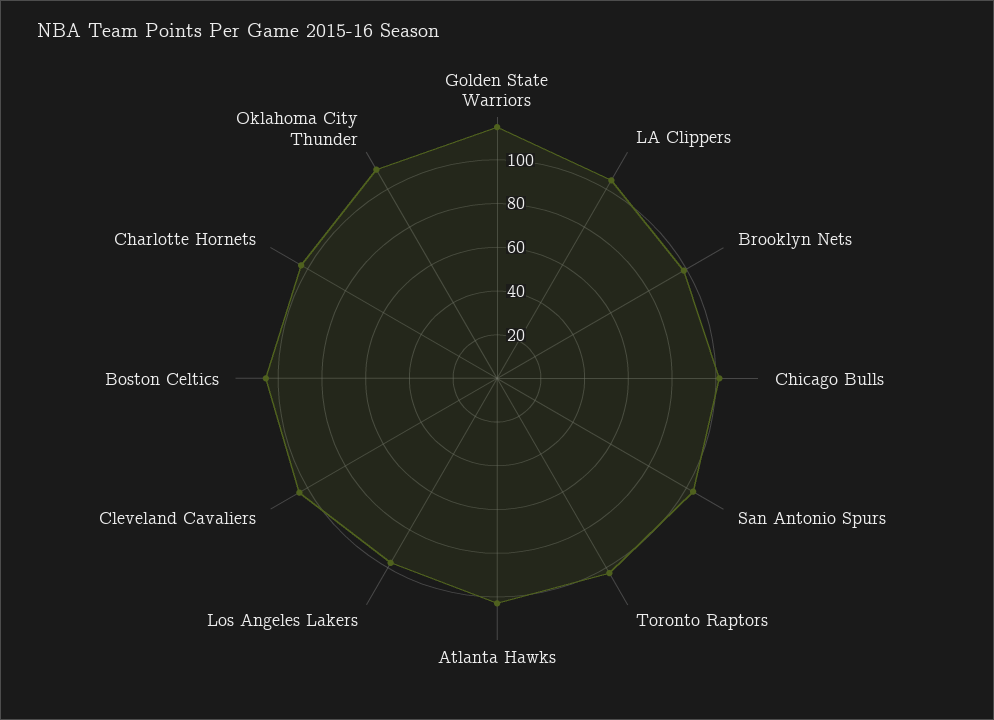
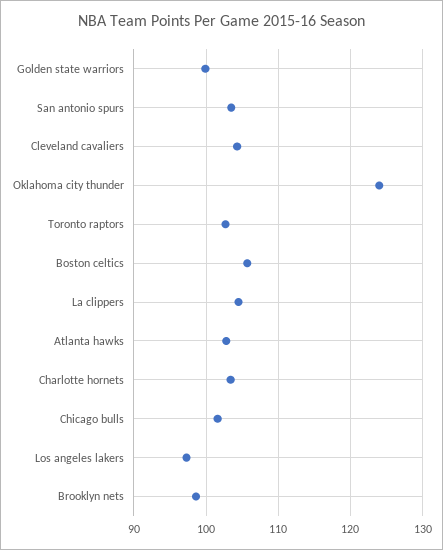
  {
-   "Golden State Warriors": 115,
+   "Golden State Warriors": 100,
    "LA Clippers": 105,
    "Brooklyn Nets": 99,
    "Chicago Bulls": 102,
    "San Antonio Spurs": 104,
    "Toronto Raptors": 103,
    "Atlanta Hawks": 103,
    "Los Angeles Lakers": 97,
    "Cleveland Cavaliers": 104,
    "Boston Celtics": 106,
    "Charlotte Hornets": 103,
-   "Oklahoma City Thunder": 110
+   "Oklahoma City Thunder": 124
  }

